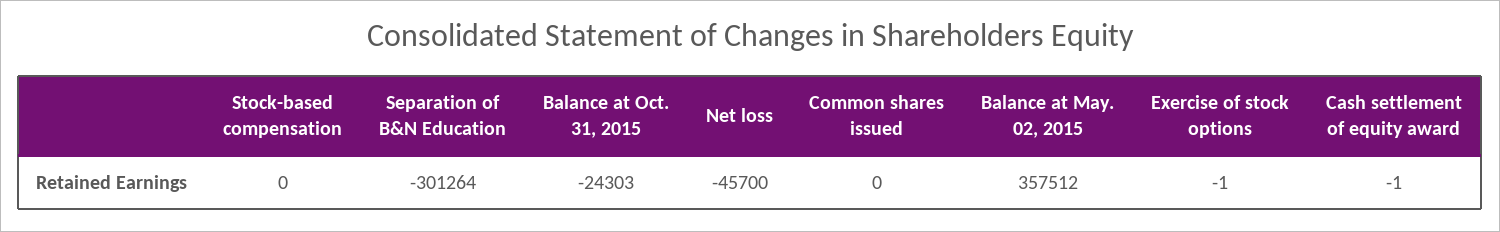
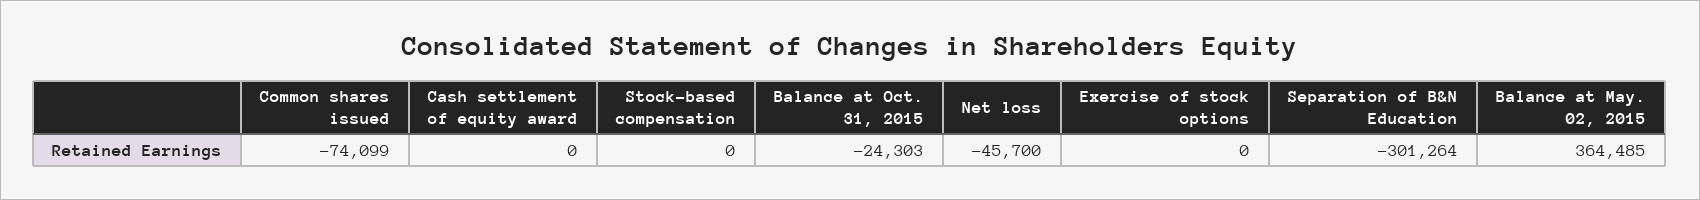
  {
    "Stock-based compensation": 0,
    "Separation of B&N Education": -301264,
    "Balance at Oct. 31, 2015": -24303,
    "Net loss": -45700,
-   "Common shares issued": 0,
+   "Common shares issued": -74099,
-   "Balance at May. 02, 2015": 357512,
+   "Balance at May. 02, 2015": 364485,
-   "Exercise of stock options": -1,
+   "Exercise of stock options": 0,
-   "Cash settlement of equity award": -1
+   "Cash settlement of equity award": 0
  }

